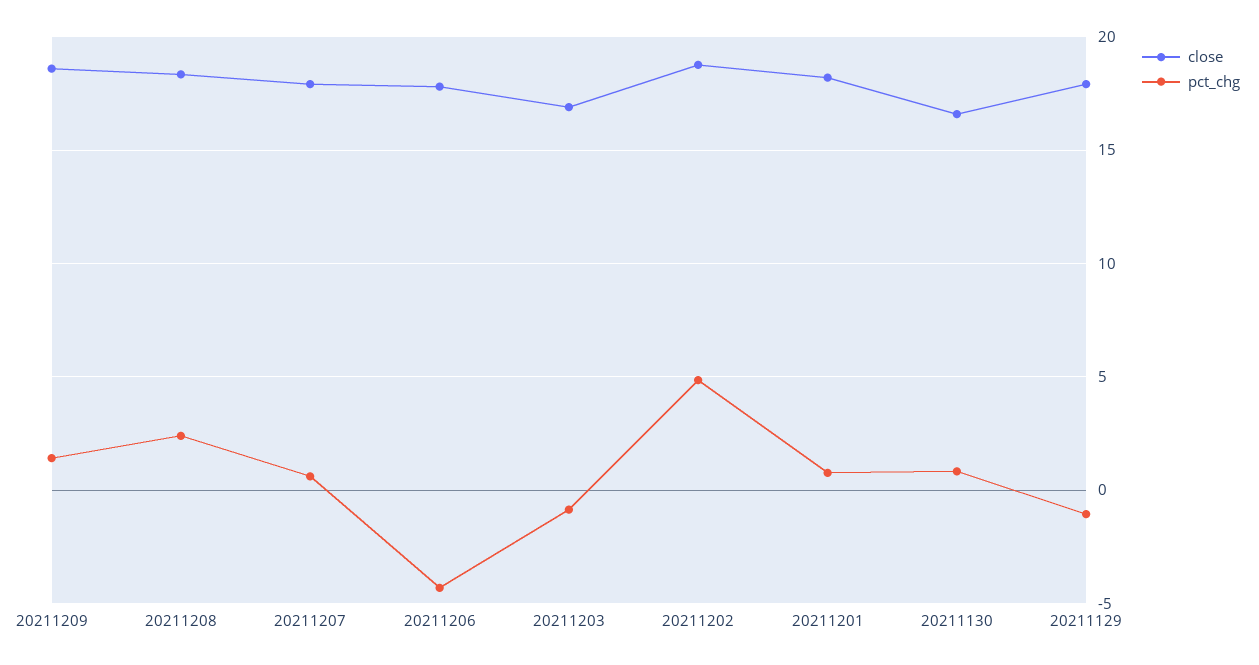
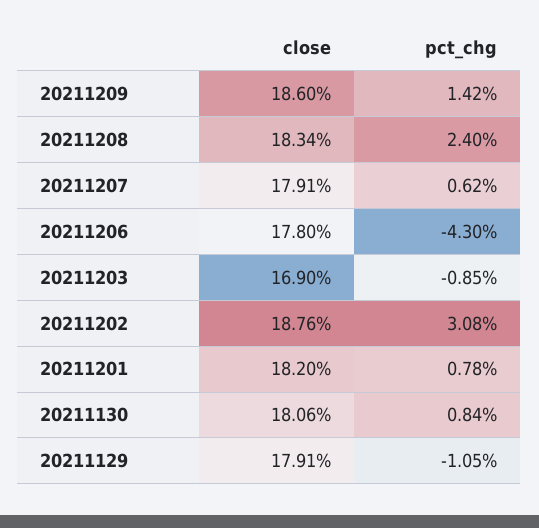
  {
    "close": {
      "20211209": 18.6,
      "20211208": 18.34,
      "20211207": 17.91,
      "20211206": 17.8,
      "20211203": 16.9,
      "20211202": 18.76,
      "20211201": 18.2,
-     "20211130": 16.5,
+     "20211130": 18.06,
      "20211129": 17.91
    },
    "pct_chg": {
      "20211209": 1.42,
      "20211208": 2.4,
      "20211207": 0.62,
      "20211206": -4.3,
      "20211203": -0.85,
-     "20211202": 5,
+     "20211202": 3.08,
      "20211201": 0.78,
      "20211130": 0.84,
      "20211129": -1.05
    }
  }

